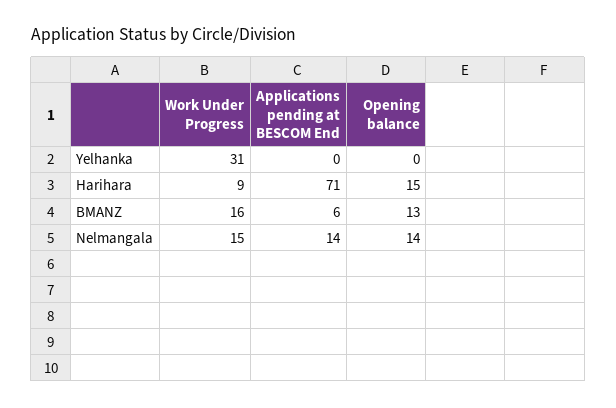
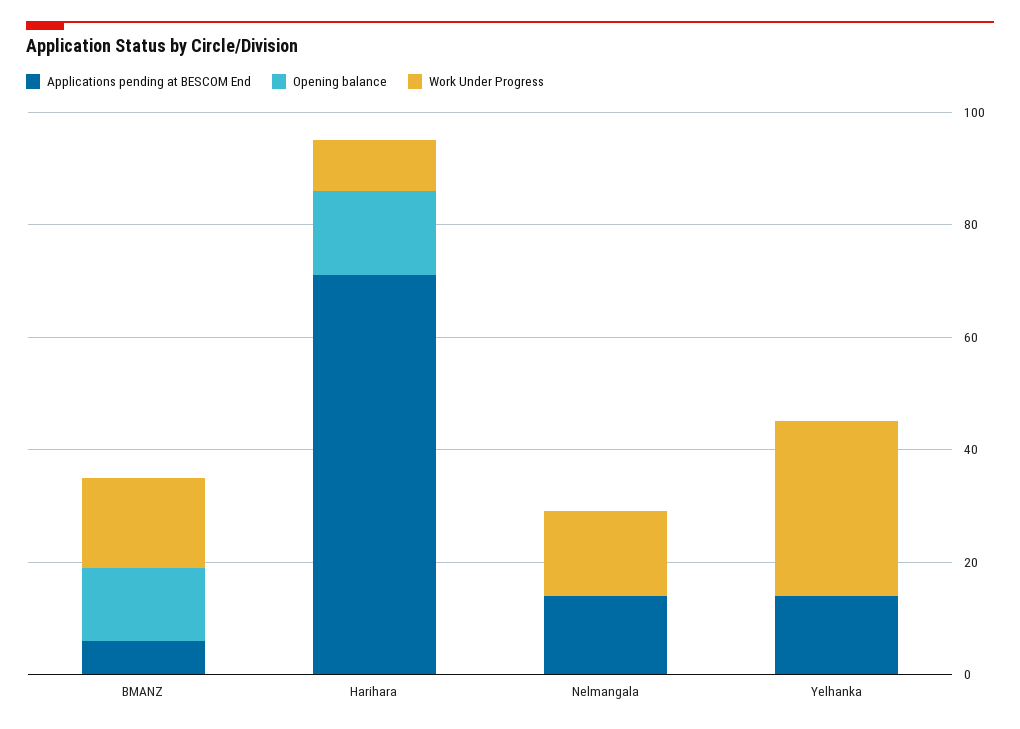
  {
    "Work Under Progress": {
      "Yelhanka": 31,
      "Harihara": 9,
      "BMANZ": 16,
      "Nelmangala": 15
    },
    "Applications pending at BESCOM End": {
-     "Yelhanka": 0,
+     "Yelhanka": 15,
      "Harihara": 71,
      "BMANZ": 6,
      "Nelmangala": 14
    },
    "Opening balance": {
      "Yelhanka": 0,
      "Harihara": 15,
      "BMANZ": 13,
-     "Nelmangala": 14
+     "Nelmangala": 0
    }
  }

